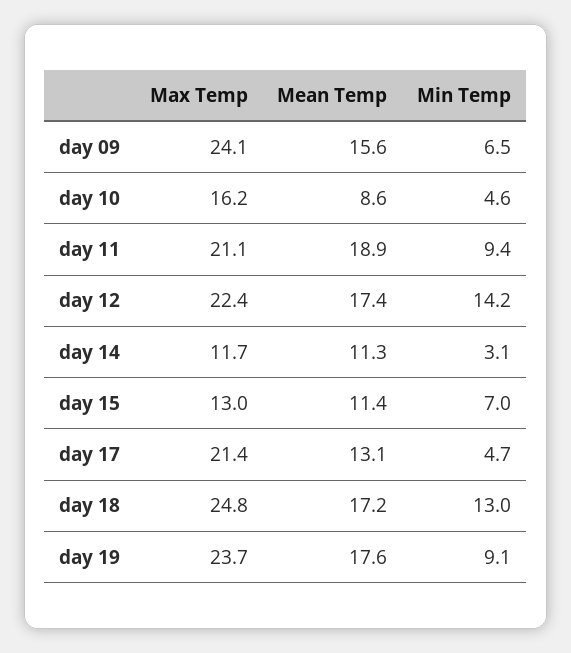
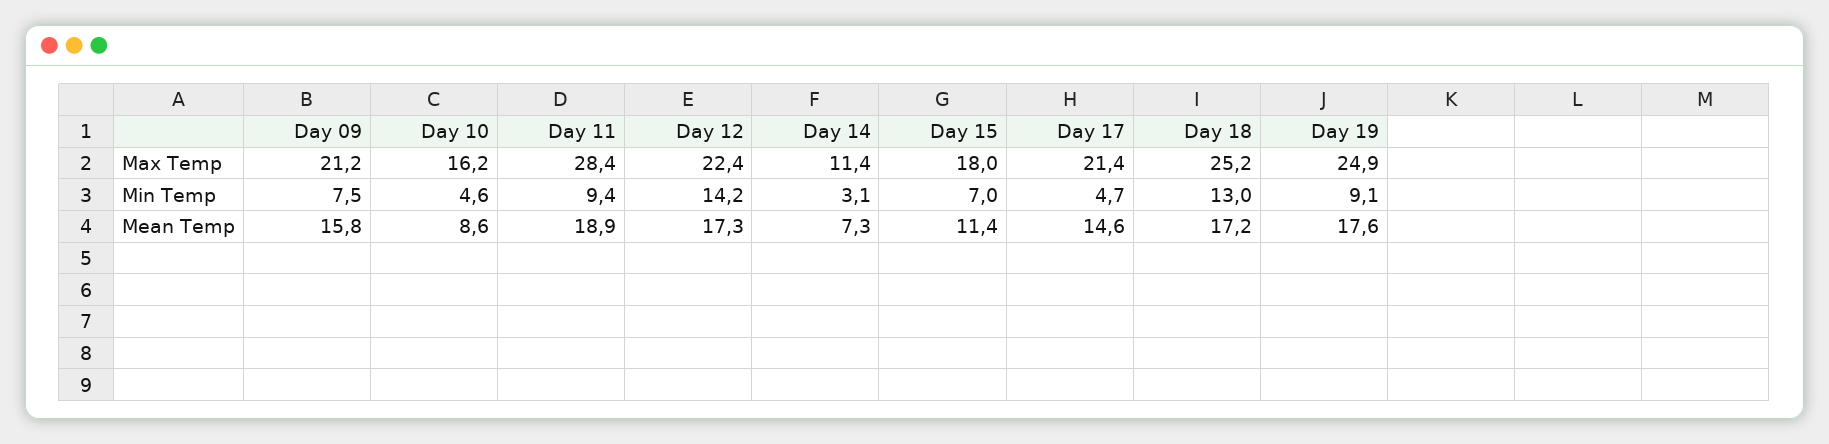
  {
    "Max Temp": {
-     "day 09": 24.1,
+     "day 09": 21.2,
      "day 10": 16.2,
-     "day 11": 21.1,
+     "day 11": 28.4,
      "day 12": 22.4,
-     "day 14": 11.7,
+     "day 14": 11.4,
-     "day 15": 13,
+     "day 15": 18,
      "day 17": 21.4,
-     "day 18": 24.8,
+     "day 18": 25.2,
-     "day 19": 23.7
+     "day 19": 24.9
    },
    "Mean Temp": {
-     "day 09": 15.6,
+     "day 09": 15.8,
      "day 10": 8.6,
      "day 11": 18.9,
-     "day 12": 17.4,
+     "day 12": 17.3,
-     "day 14": 11.3,
+     "day 14": 7.3,
      "day 15": 11.4,
-     "day 17": 13.1,
+     "day 17": 14.6,
      "day 18": 17.2,
      "day 19": 17.6
    },
    "Min Temp": {
-     "day 09": 6.5,
+     "day 09": 7.5,
      "day 10": 4.6,
      "day 11": 9.4,
      "day 12": 14.2,
      "day 14": 3.1,
      "day 15": 7,
      "day 17": 4.7,
      "day 18": 13,
      "day 19": 9.1
    }
  }

